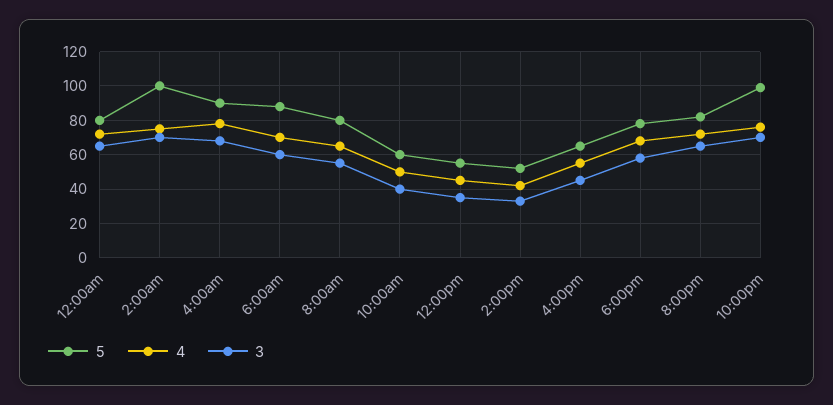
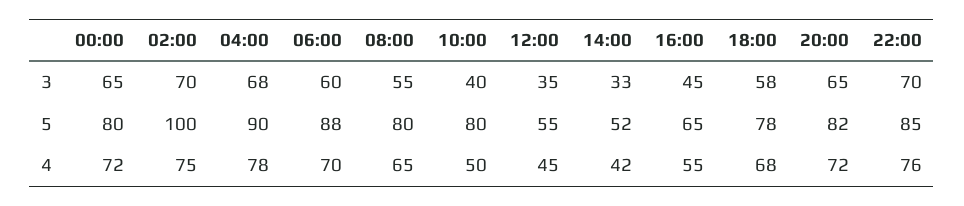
  {
    "5": {
      "12:00am": 80,
      "2:00am": 100,
      "4:00am": 90,
      "6:00am": 88,
      "8:00am": 80,
-     "10:00am": 60,
+     "10:00am": 80,
      "12:00pm": 55,
      "2:00pm": 52,
      "4:00pm": 65,
      "6:00pm": 78,
      "8:00pm": 82,
-     "10:00pm": 100
+     "10:00pm": 85
    },
    "4": {
      "12:00am": 72,
      "2:00am": 75,
      "4:00am": 78,
      "6:00am": 70,
      "8:00am": 65,
      "10:00am": 50,
      "12:00pm": 45,
      "2:00pm": 42,
      "4:00pm": 55,
      "6:00pm": 68,
      "8:00pm": 72,
      "10:00pm": 76
    },
    "3": {
      "12:00am": 65,
      "2:00am": 70,
      "4:00am": 68,
      "6:00am": 60,
      "8:00am": 55,
      "10:00am": 40,
      "12:00pm": 35,
      "2:00pm": 33,
      "4:00pm": 45,
      "6:00pm": 58,
      "8:00pm": 65,
      "10:00pm": 70
    }
  }

